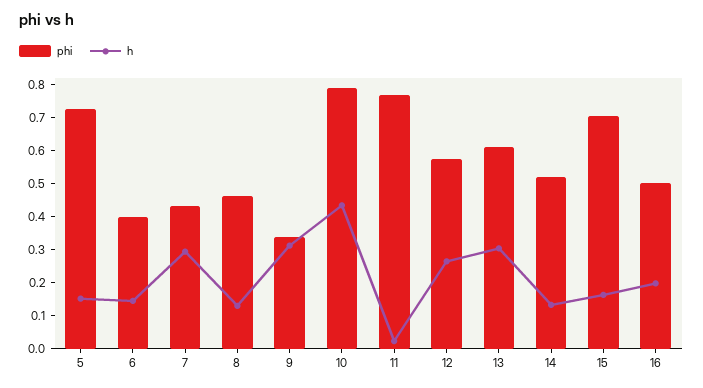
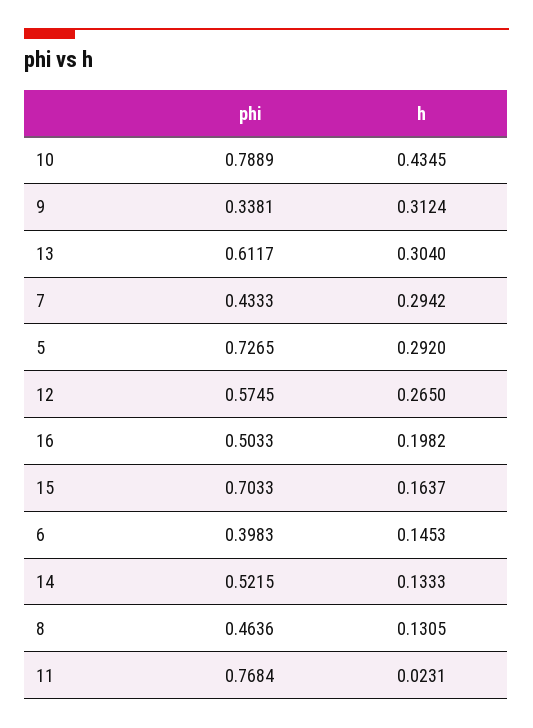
  {
    "phi": {
      "5": 0.7265,
      "6": 0.3983,
      "7": 0.4333,
      "8": 0.4636,
      "9": 0.3381,
      "10": 0.7889,
      "11": 0.7684,
      "12": 0.5745,
      "13": 0.6117,
      "14": 0.5215,
      "15": 0.7033,
      "16": 0.5033
    },
    "h": {
-     "5": 0.15,
+     "5": 0.292,
      "6": 0.1453,
      "7": 0.2942,
      "8": 0.1305,
      "9": 0.3124,
      "10": 0.4345,
      "11": 0.0231,
      "12": 0.265,
      "13": 0.304,
      "14": 0.1333,
      "15": 0.1637,
      "16": 0.1982
    }
  }

